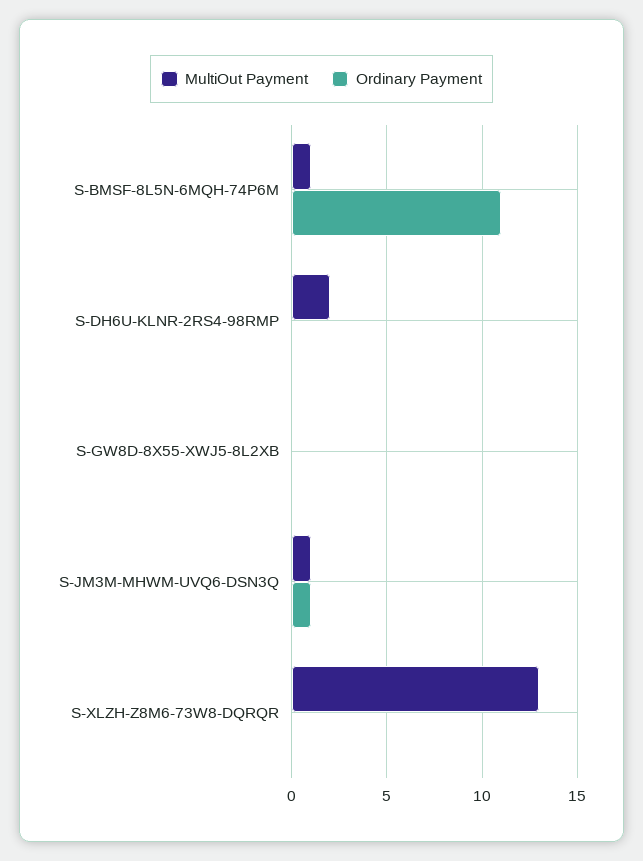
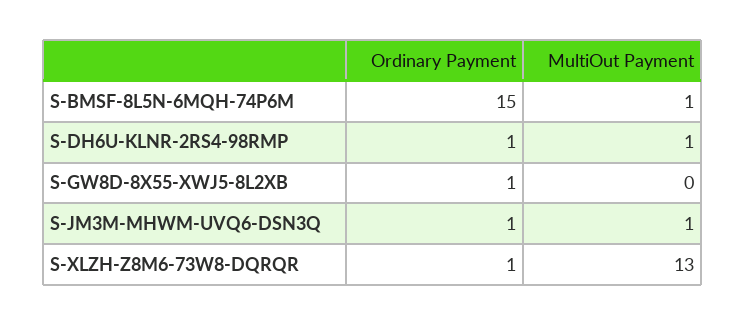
  {
    "MultiOut Payment": {
      "S-BMSF-8L5N-6MQH-74P6M": 1,
-     "S-DH6U-KLNR-2RS4-98RMP": 2,
+     "S-DH6U-KLNR-2RS4-98RMP": 1,
      "S-GW8D-8X55-XWJ5-8L2XB": 0,
      "S-JM3M-MHWM-UVQ6-DSN3Q": 1,
      "S-XLZH-Z8M6-73W8-DQRQR": 13
    },
    "Ordinary Payment": {
-     "S-BMSF-8L5N-6MQH-74P6M": 11,
+     "S-BMSF-8L5N-6MQH-74P6M": 15,
-     "S-DH6U-KLNR-2RS4-98RMP": 0,
+     "S-DH6U-KLNR-2RS4-98RMP": 1,
-     "S-GW8D-8X55-XWJ5-8L2XB": 0,
+     "S-GW8D-8X55-XWJ5-8L2XB": 1,
      "S-JM3M-MHWM-UVQ6-DSN3Q": 1,
-     "S-XLZH-Z8M6-73W8-DQRQR": 0
+     "S-XLZH-Z8M6-73W8-DQRQR": 1
    }
  }

